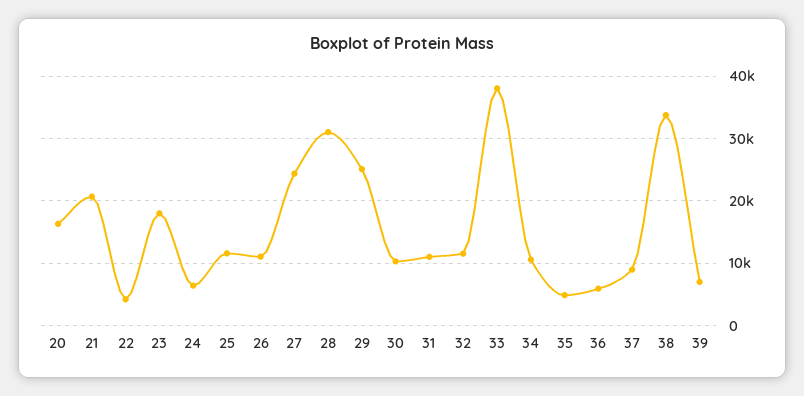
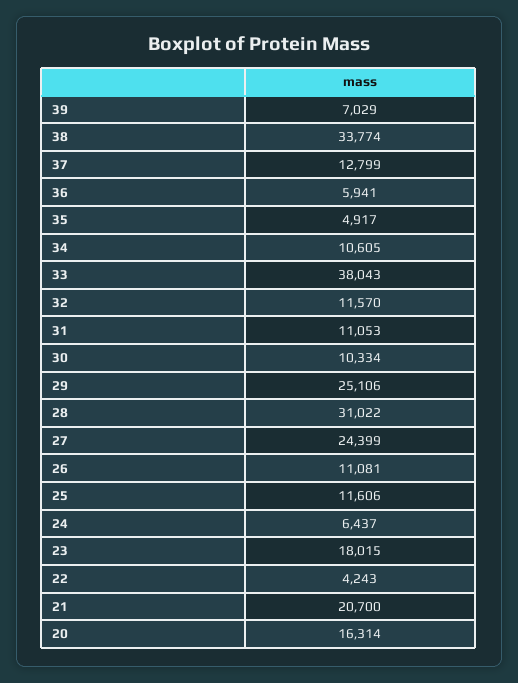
  {
    "20": 16314,
    "21": 20700,
    "22": 4243,
    "23": 18015,
    "24": 6437,
    "25": 11606,
    "26": 11081,
    "27": 24399,
    "28": 31022,
    "29": 25106,
    "30": 10334,
    "31": 11053,
    "32": 11570,
    "33": 38043,
    "34": 10605,
    "35": 4917,
    "36": 5941,
-   "37": 9000,
+   "37": 12799,
    "38": 33774,
    "39": 7029
  }

